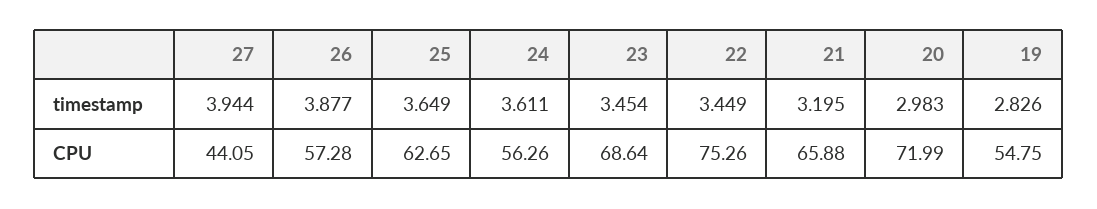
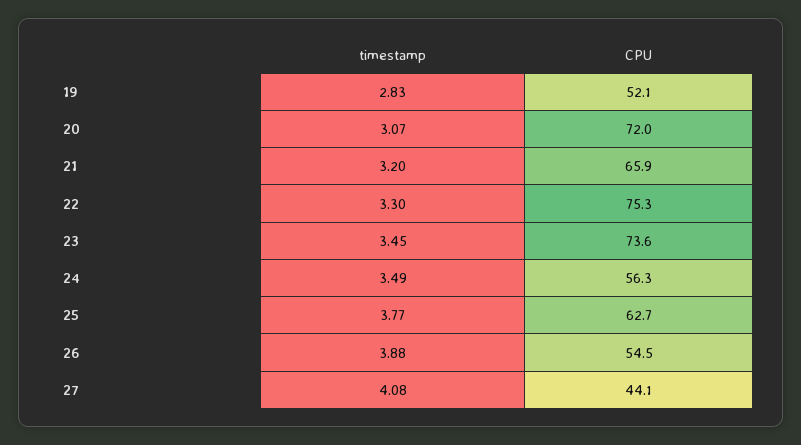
  {
    "27": {
-     "timestamp": 3.944,
+     "timestamp": 4.08,
      "CPU": 44.05
    },
    "26": {
      "timestamp": 3.877,
-     "CPU": 57.28
+     "CPU": 54.5
    },
    "25": {
-     "timestamp": 3.649,
+     "timestamp": 3.77,
      "CPU": 62.65
    },
    "24": {
-     "timestamp": 3.611,
+     "timestamp": 3.49,
      "CPU": 56.26
    },
    "23": {
      "timestamp": 3.454,
-     "CPU": 68.64
+     "CPU": 73.6
    },
    "22": {
-     "timestamp": 3.449,
+     "timestamp": 3.3,
      "CPU": 75.26
    },
    "21": {
      "timestamp": 3.195,
      "CPU": 65.88
    },
    "20": {
-     "timestamp": 2.983,
+     "timestamp": 3.07,
      "CPU": 71.99
    },
    "19": {
      "timestamp": 2.826,
-     "CPU": 54.75
+     "CPU": 52.1
    }
  }

